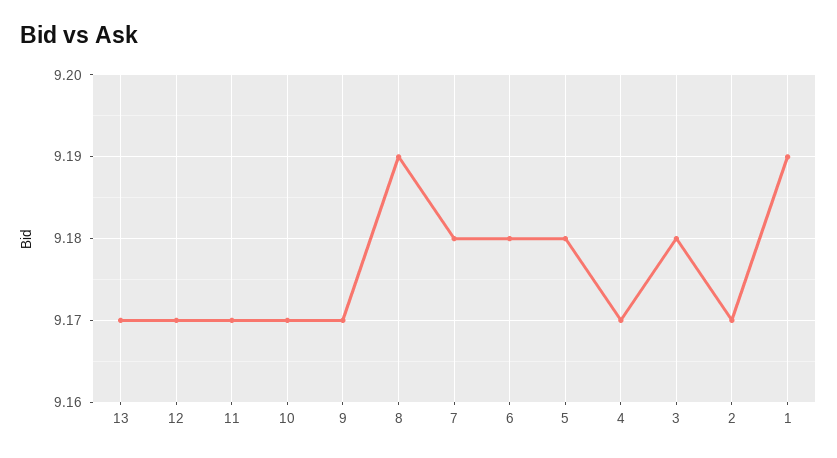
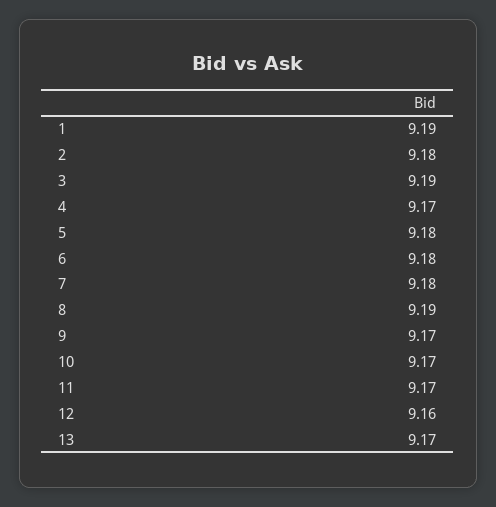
  {
    "13": 9.17,
-   "12": 9.17,
+   "12": 9.16,
    "11": 9.17,
    "10": 9.17,
    "9": 9.17,
    "8": 9.19,
    "7": 9.18,
    "6": 9.18,
    "5": 9.18,
    "4": 9.17,
-   "3": 9.18,
+   "3": 9.19,
-   "2": 9.17,
+   "2": 9.18,
    "1": 9.19
  }

